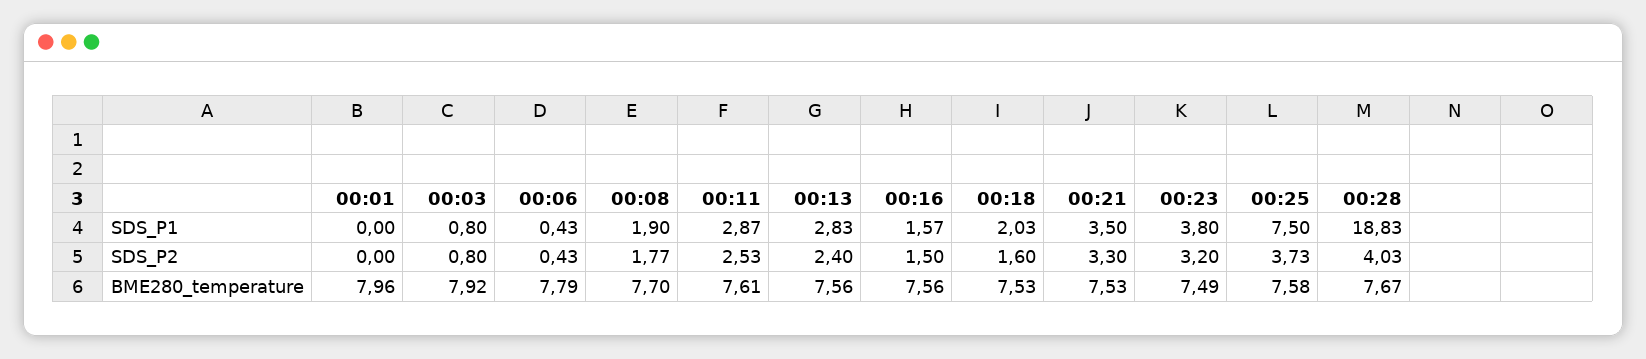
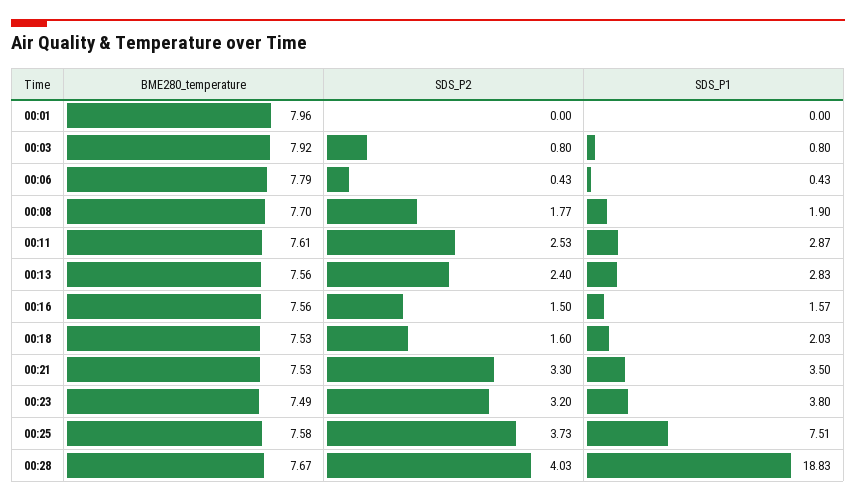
  {
    "00:01": {
      "SDS_P1": 0,
      "SDS_P2": 0,
      "BME280_temperature": 7.96
    },
    "00:03": {
      "SDS_P1": 0.8,
      "SDS_P2": 0.8,
      "BME280_temperature": 7.92
    },
    "00:06": {
      "SDS_P1": 0.43,
      "SDS_P2": 0.43,
      "BME280_temperature": 7.79
    },
    "00:08": {
      "SDS_P1": 1.9,
      "SDS_P2": 1.77,
      "BME280_temperature": 7.7
    },
    "00:11": {
      "SDS_P1": 2.87,
      "SDS_P2": 2.53,
      "BME280_temperature": 7.61
    },
    "00:13": {
      "SDS_P1": 2.83,
      "SDS_P2": 2.4,
      "BME280_temperature": 7.56
    },
    "00:16": {
      "SDS_P1": 1.57,
      "SDS_P2": 1.5,
      "BME280_temperature": 7.56
    },
    "00:18": {
      "SDS_P1": 2.03,
      "SDS_P2": 1.6,
      "BME280_temperature": 7.53
    },
    "00:21": {
      "SDS_P1": 3.5,
      "SDS_P2": 3.3,
      "BME280_temperature": 7.53
    },
    "00:23": {
      "SDS_P1": 3.8,
      "SDS_P2": 3.2,
      "BME280_temperature": 7.49
    },
    "00:25": {
-     "SDS_P1": 7.5,
+     "SDS_P1": 7.51,
      "SDS_P2": 3.73,
      "BME280_temperature": 7.58
    },
    "00:28": {
      "SDS_P1": 18.83,
      "SDS_P2": 4.03,
      "BME280_temperature": 7.67
    }
  }

